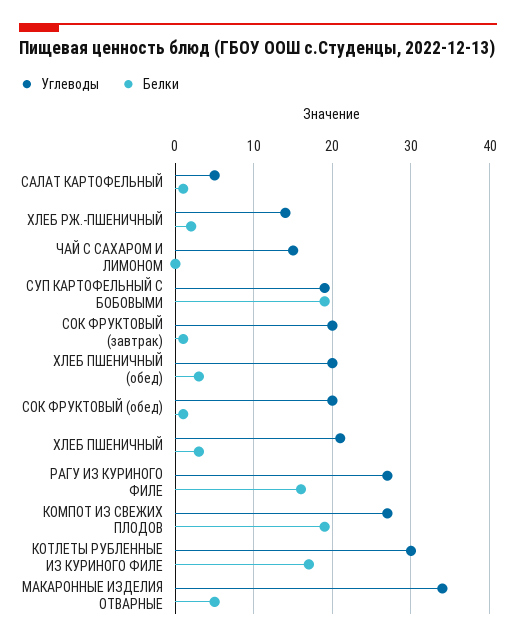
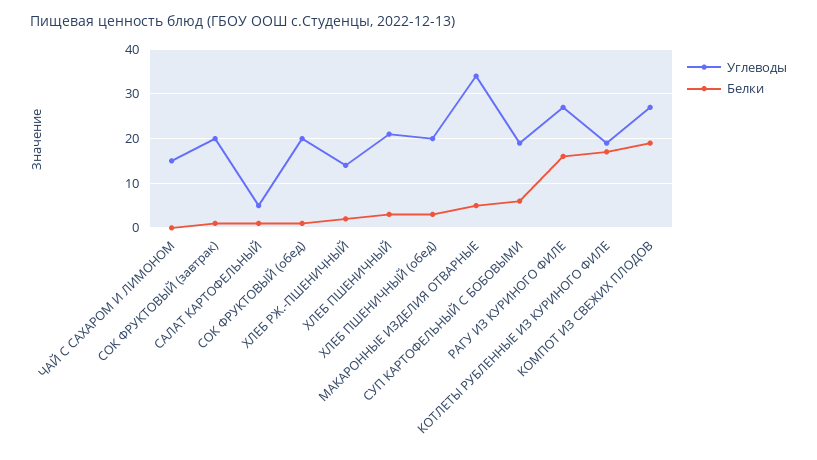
  {
    "Углеводы": {
      "САЛАТ КАРТОФЕЛЬНЫЙ": 5,
      "ХЛЕБ РЖ.-ПШЕНИЧНЫЙ": 14,
      "ЧАЙ С САХАРОМ И ЛИМОНОМ": 15,
      "СУП КАРТОФЕЛЬНЫЙ С БОБОВЫМИ": 19,
      "СОК ФРУКТОВЫЙ (завтрак)": 20,
      "ХЛЕБ ПШЕНИЧНЫЙ (обед)": 20,
      "СОК ФРУКТОВЫЙ (обед)": 20,
      "ХЛЕБ ПШЕНИЧНЫЙ": 21,
      "РАГУ ИЗ КУРИНОГО ФИЛЕ": 27,
      "КОМПОТ ИЗ СВЕЖИХ ПЛОДОВ": 27,
-     "КОТЛЕТЫ РУБЛЕННЫЕ ИЗ КУРИНОГО ФИЛЕ": 30,
+     "КОТЛЕТЫ РУБЛЕННЫЕ ИЗ КУРИНОГО ФИЛЕ": 20,
      "МАКАРОННЫЕ ИЗДЕЛИЯ ОТВАРНЫЕ": 34
    },
    "Белки": {
      "САЛАТ КАРТОФЕЛЬНЫЙ": 1,
      "ХЛЕБ РЖ.-ПШЕНИЧНЫЙ": 2,
      "ЧАЙ С САХАРОМ И ЛИМОНОМ": 0,
-     "СУП КАРТОФЕЛЬНЫЙ С БОБОВЫМИ": 19,
+     "СУП КАРТОФЕЛЬНЫЙ С БОБОВЫМИ": 5,
      "СОК ФРУКТОВЫЙ (завтрак)": 1,
      "ХЛЕБ ПШЕНИЧНЫЙ (обед)": 3,
      "СОК ФРУКТОВЫЙ (обед)": 1,
      "ХЛЕБ ПШЕНИЧНЫЙ": 3,
      "РАГУ ИЗ КУРИНОГО ФИЛЕ": 16,
      "КОМПОТ ИЗ СВЕЖИХ ПЛОДОВ": 19,
      "КОТЛЕТЫ РУБЛЕННЫЕ ИЗ КУРИНОГО ФИЛЕ": 17,
      "МАКАРОННЫЕ ИЗДЕЛИЯ ОТВАРНЫЕ": 5
    }
  }

